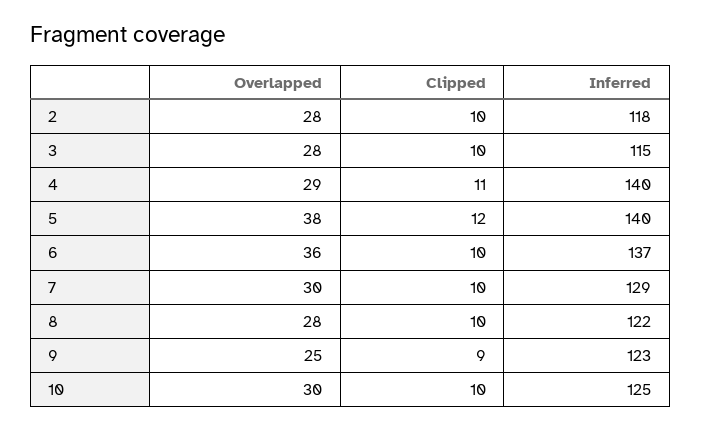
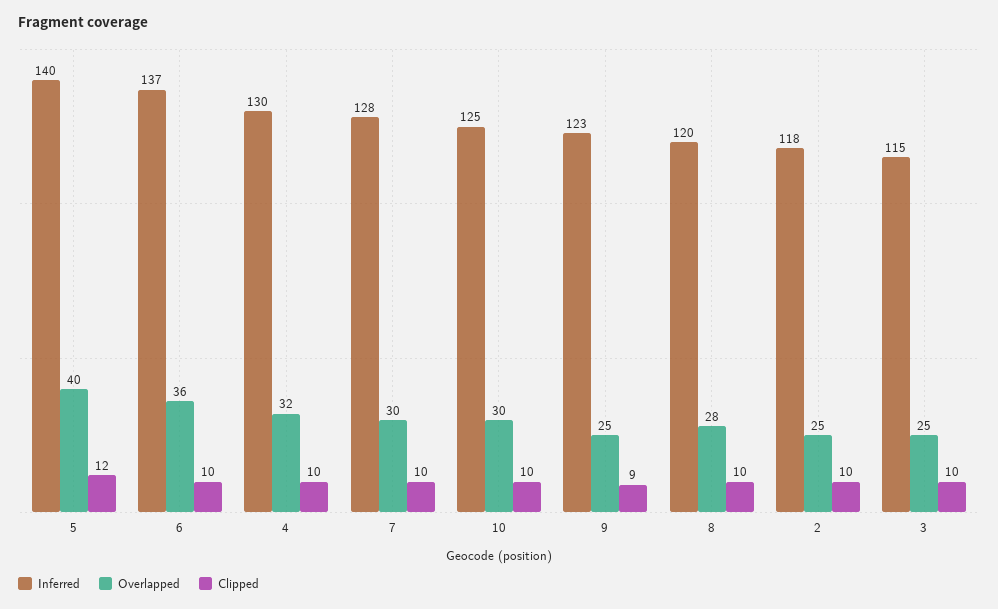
  {
    "Overlapped": {
-     "2": 28,
+     "2": 25,
-     "3": 28,
+     "3": 25,
-     "4": 29,
+     "4": 32,
-     "5": 38,
+     "5": 40,
      "6": 36,
      "7": 30,
      "8": 28,
      "9": 25,
      "10": 30
    },
    "Clipped": {
      "2": 10,
      "3": 10,
-     "4": 11,
+     "4": 10,
      "5": 12,
      "6": 10,
      "7": 10,
      "8": 10,
      "9": 9,
      "10": 10
    },
    "Inferred": {
      "2": 118,
      "3": 115,
-     "4": 140,
+     "4": 130,
      "5": 140,
      "6": 137,
-     "7": 129,
+     "7": 128,
-     "8": 122,
+     "8": 120,
      "9": 123,
      "10": 125
    }
  }

